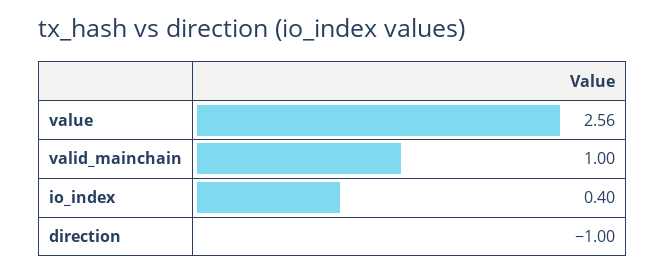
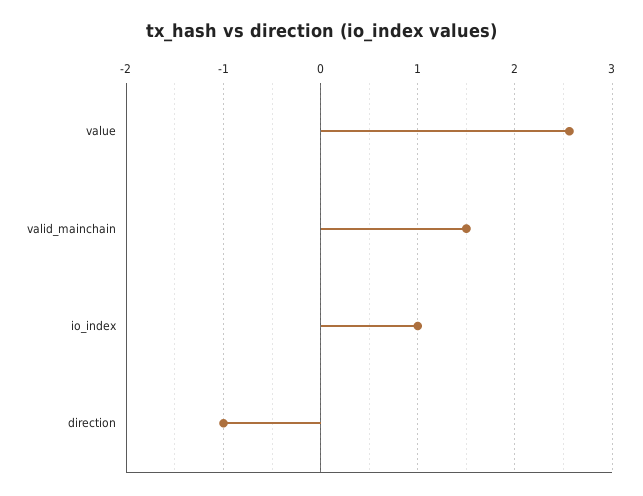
  {
    "value": 2.56,
-   "valid_mainchain": 1,
+   "valid_mainchain": 1.5,
-   "io_index": 0.4,
+   "io_index": 1,
    "direction": -1
  }

